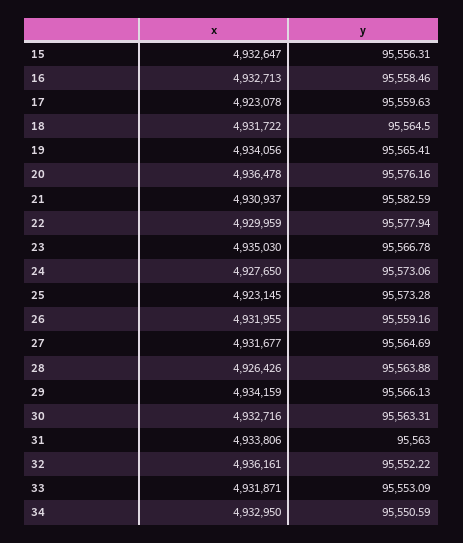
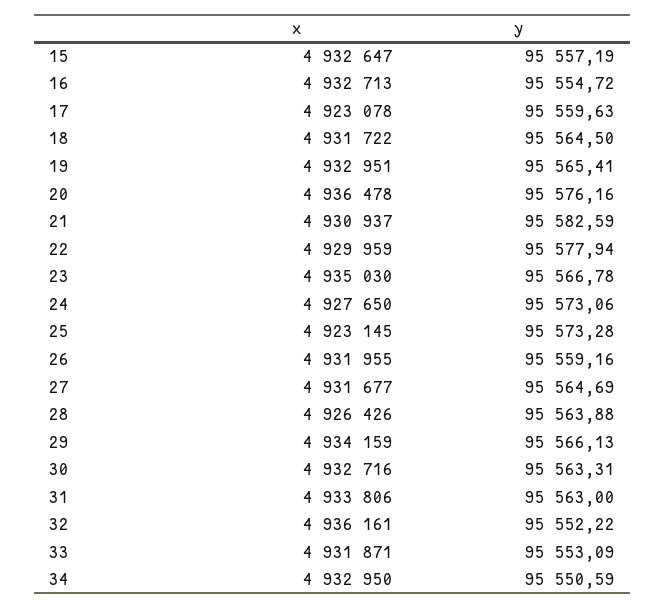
  {
    "x": {
      "15": 4932647,
      "16": 4932713,
      "17": 4923078,
      "18": 4931722,
-     "19": 4934056,
+     "19": 4932951,
      "20": 4936478,
      "21": 4930937,
      "22": 4929959,
      "23": 4935030,
      "24": 4927650,
      "25": 4923145,
      "26": 4931955,
      "27": 4931677,
      "28": 4926426,
      "29": 4934159,
      "30": 4932716,
      "31": 4933806,
      "32": 4936161,
      "33": 4931871,
      "34": 4932950
    },
    "y": {
-     "15": 95556.31,
+     "15": 95557.19,
-     "16": 95558.46,
+     "16": 95554.72,
      "17": 95559.63,
      "18": 95564.5,
      "19": 95565.41,
      "20": 95576.16,
      "21": 95582.59,
      "22": 95577.94,
      "23": 95566.78,
      "24": 95573.06,
      "25": 95573.28,
      "26": 95559.16,
      "27": 95564.69,
      "28": 95563.88,
      "29": 95566.13,
      "30": 95563.31,
      "31": 95563,
      "32": 95552.22,
      "33": 95553.09,
      "34": 95550.59
    }
  }

